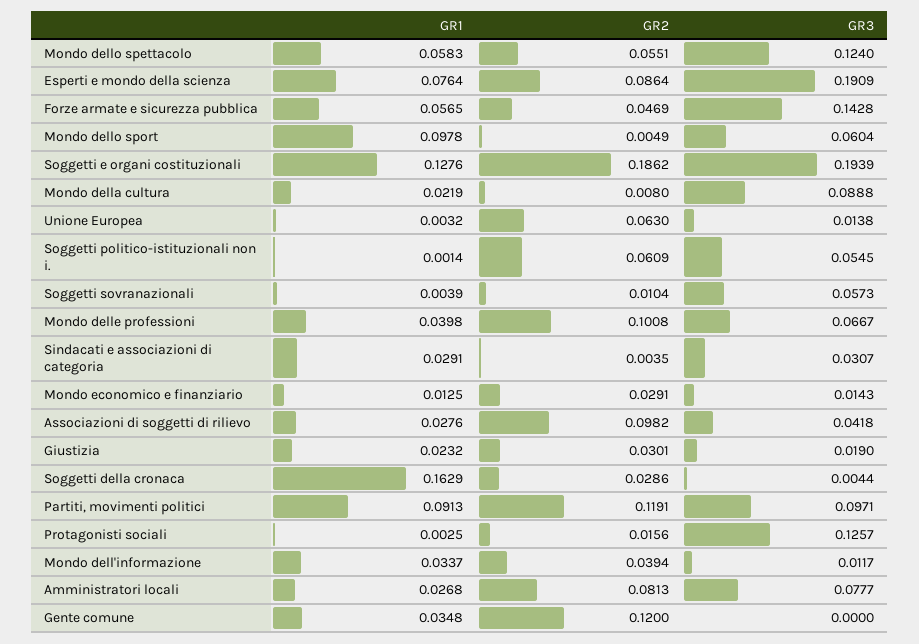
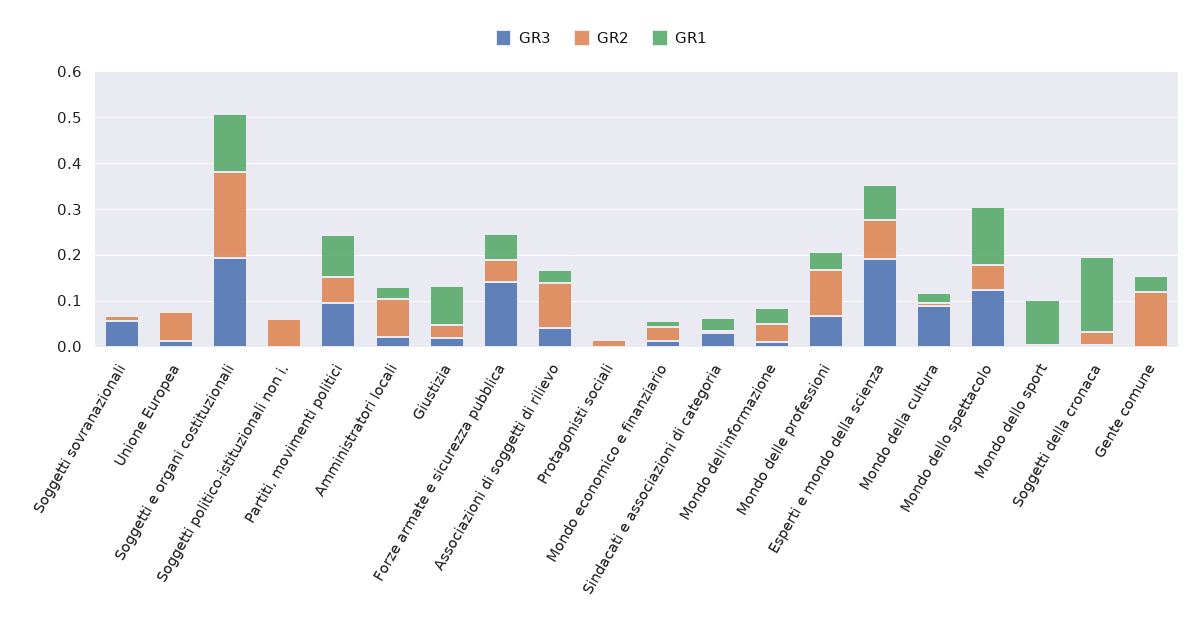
  {
    "GR1": {
-     "Mondo dello spettacolo": 0.0583,
+     "Mondo dello spettacolo": 0.12,
      "Esperti e mondo della scienza": 0.0764,
      "Forze armate e sicurezza pubblica": 0.0565,
      "Mondo dello sport": 0.0978,
      "Soggetti e organi costituzionali": 0.1276,
      "Mondo della cultura": 0.0219,
      "Unione Europea": 0.0032,
      "Soggetti politico-istituzionali non i.": 0.0014,
      "Soggetti sovranazionali": 0.0039,
      "Mondo delle professioni": 0.0398,
      "Sindacati e associazioni di categoria": 0.0291,
      "Mondo economico e finanziario": 0.0125,
      "Associazioni di soggetti di rilievo": 0.0276,
-     "Giustizia": 0.0232,
+     "Giustizia": 0.08,
      "Soggetti della cronaca": 0.1629,
      "Partiti, movimenti politici": 0.0913,
      "Protagonisti sociali": 0.0025,
      "Mondo dell'informazione": 0.0337,
      "Amministratori locali": 0.0268,
      "Gente comune": 0.0348
    },
    "GR2": {
      "Mondo dello spettacolo": 0.0551,
      "Esperti e mondo della scienza": 0.0864,
      "Forze armate e sicurezza pubblica": 0.0469,
      "Mondo dello sport": 0.0049,
      "Soggetti e organi costituzionali": 0.1862,
      "Mondo della cultura": 0.008,
      "Unione Europea": 0.063,
      "Soggetti politico-istituzionali non i.": 0.0609,
      "Soggetti sovranazionali": 0.0104,
      "Mondo delle professioni": 0.1008,
      "Sindacati e associazioni di categoria": 0.0035,
      "Mondo economico e finanziario": 0.0291,
      "Associazioni di soggetti di rilievo": 0.0982,
      "Giustizia": 0.0301,
      "Soggetti della cronaca": 0.0286,
-     "Partiti, movimenti politici": 0.1191,
+     "Partiti, movimenti politici": 0.06,
      "Protagonisti sociali": 0.0156,
      "Mondo dell'informazione": 0.0394,
      "Amministratori locali": 0.0813,
      "Gente comune": 0.12
    },
    "GR3": {
      "Mondo dello spettacolo": 0.124,
      "Esperti e mondo della scienza": 0.1909,
      "Forze armate e sicurezza pubblica": 0.1428,
-     "Mondo dello sport": 0.0604,
+     "Mondo dello sport": 0,
      "Soggetti e organi costituzionali": 0.1939,
      "Mondo della cultura": 0.0888,
      "Unione Europea": 0.0138,
-     "Soggetti politico-istituzionali non i.": 0.0545,
+     "Soggetti politico-istituzionali non i.": 0,
      "Soggetti sovranazionali": 0.0573,
      "Mondo delle professioni": 0.0667,
      "Sindacati e associazioni di categoria": 0.0307,
      "Mondo economico e finanziario": 0.0143,
      "Associazioni di soggetti di rilievo": 0.0418,
      "Giustizia": 0.019,
      "Soggetti della cronaca": 0.0044,
      "Partiti, movimenti politici": 0.0971,
-     "Protagonisti sociali": 0.1257,
+     "Protagonisti sociali": 0,
      "Mondo dell'informazione": 0.0117,
-     "Amministratori locali": 0.0777,
+     "Amministratori locali": 0.02,
      "Gente comune": 0
    }
  }

